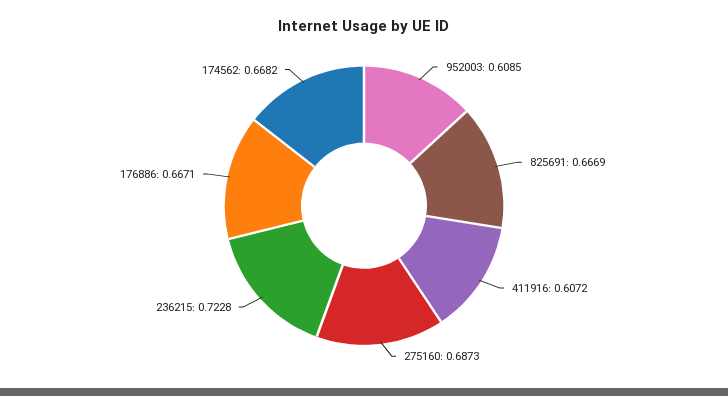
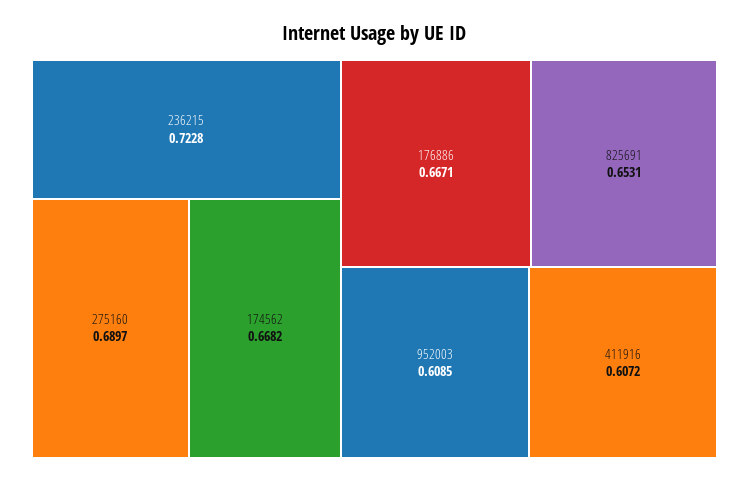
  {
    "952003": 0.6085,
-   "825691": 0.6669,
+   "825691": 0.6531,
    "411916": 0.6072,
-   "275160": 0.6873,
+   "275160": 0.6897,
    "236215": 0.7228,
    "176886": 0.6671,
    "174562": 0.6682
  }

